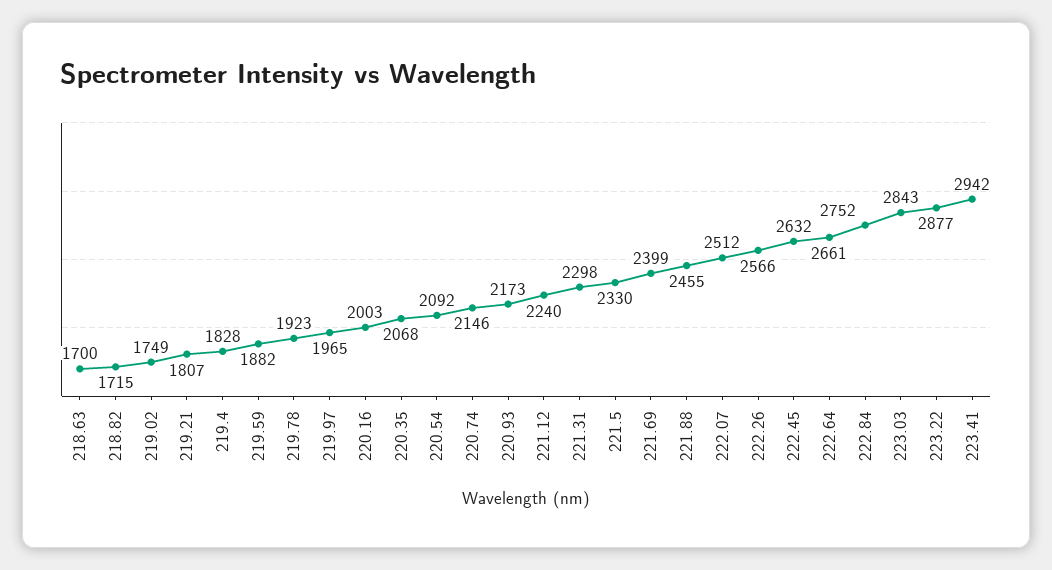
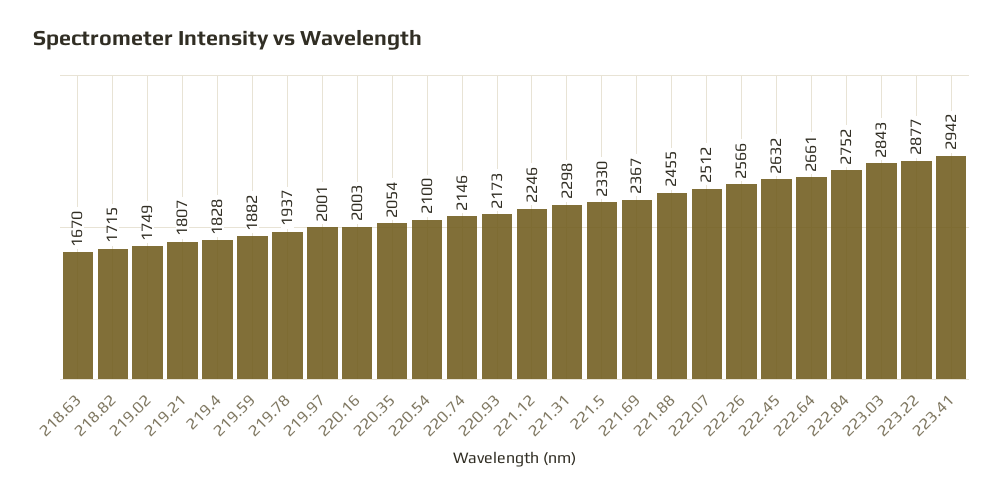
  {
-   "218.63": 1700,
+   "218.63": 1670,
    "218.82": 1715,
    "219.02": 1749,
    "219.21": 1807,
    "219.4": 1828,
    "219.59": 1882,
-   "219.78": 1923,
+   "219.78": 1937,
-   "219.97": 1965,
+   "219.97": 2001,
    "220.16": 2003,
-   "220.35": 2068,
+   "220.35": 2054,
-   "220.54": 2092,
+   "220.54": 2100,
    "220.74": 2146,
    "220.93": 2173,
-   "221.12": 2240,
+   "221.12": 2246,
    "221.31": 2298,
    "221.5": 2330,
-   "221.69": 2399,
+   "221.69": 2367,
    "221.88": 2455,
    "222.07": 2512,
    "222.26": 2566,
    "222.45": 2632,
    "222.64": 2661,
    "222.84": 2752,
    "223.03": 2843,
    "223.22": 2877,
    "223.41": 2942
  }

